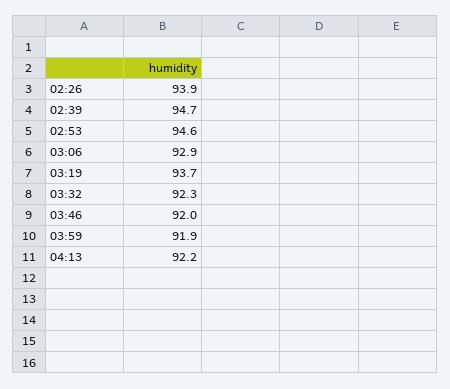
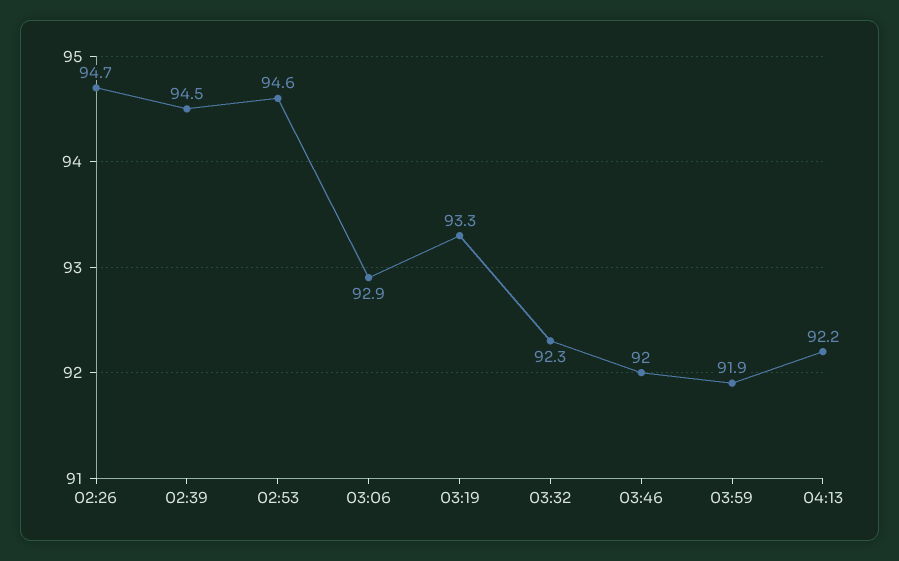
  {
-   "02:26": 93.9,
+   "02:26": 94.7,
-   "02:39": 94.7,
+   "02:39": 94.5,
    "02:53": 94.6,
    "03:06": 92.9,
-   "03:19": 93.7,
+   "03:19": 93.3,
    "03:32": 92.3,
    "03:46": 92,
    "03:59": 91.9,
    "04:13": 92.2
  }

